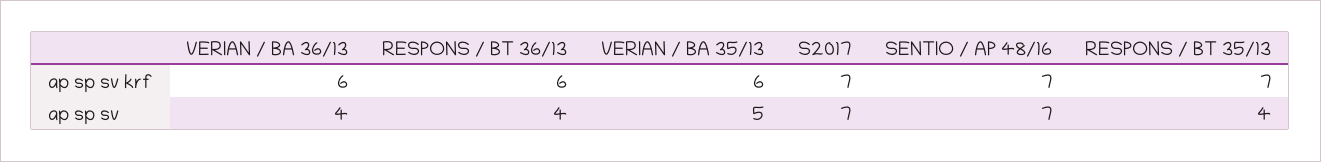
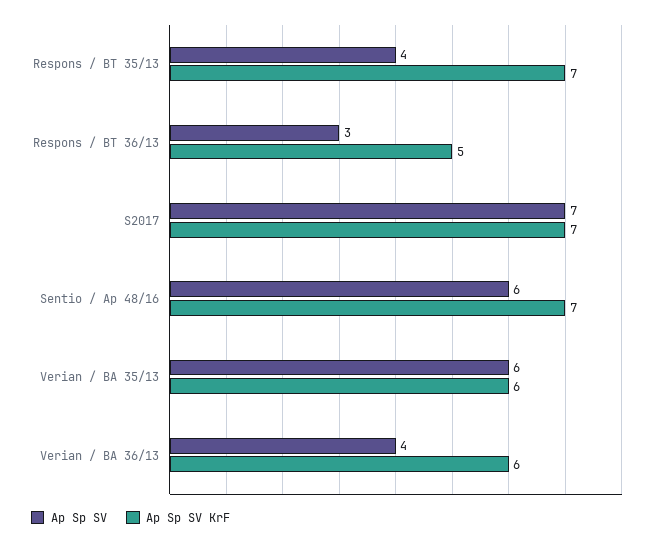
  {
    "ap sp sv krf": {
      "VERIAN / BA 36/13": 6,
-     "RESPONS / BT 36/13": 6,
+     "RESPONS / BT 36/13": 5,
      "VERIAN / BA 35/13": 6,
      "S2017": 7,
      "SENTIO / AP 48/16": 7,
      "RESPONS / BT 35/13": 7
    },
    "ap sp sv": {
      "VERIAN / BA 36/13": 4,
-     "RESPONS / BT 36/13": 4,
+     "RESPONS / BT 36/13": 3,
-     "VERIAN / BA 35/13": 5,
+     "VERIAN / BA 35/13": 6,
      "S2017": 7,
-     "SENTIO / AP 48/16": 7,
+     "SENTIO / AP 48/16": 6,
      "RESPONS / BT 35/13": 4
    }
  }

